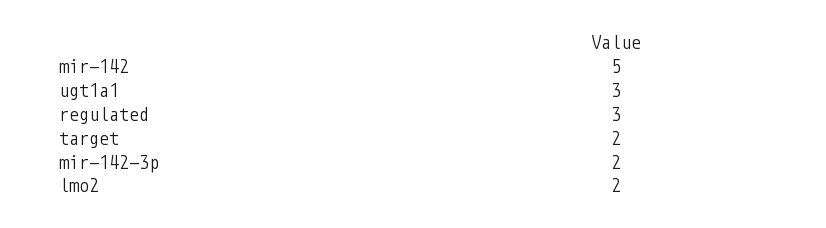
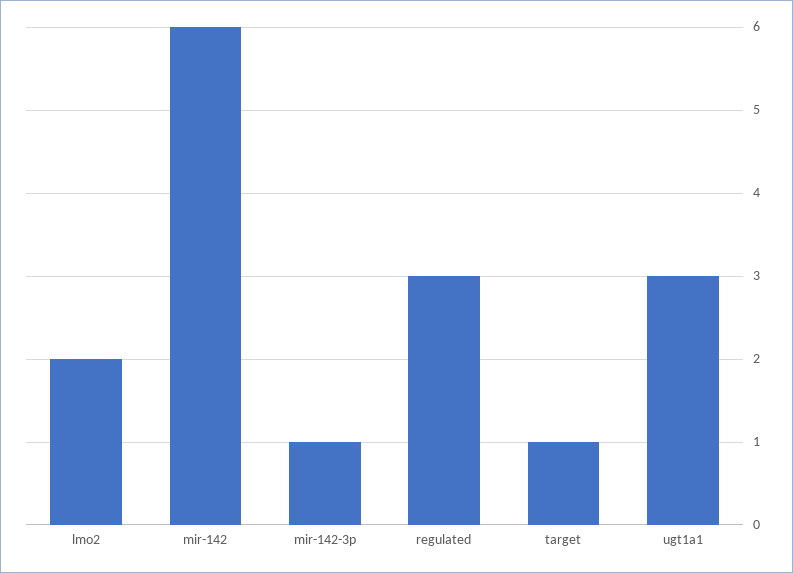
  {
-   "mir-142": 5,
+   "mir-142": 6,
    "ugt1a1": 3,
    "regulated": 3,
-   "target": 2,
+   "target": 1,
-   "mir-142-3p": 2,
+   "mir-142-3p": 1,
    "lmo2": 2
  }

